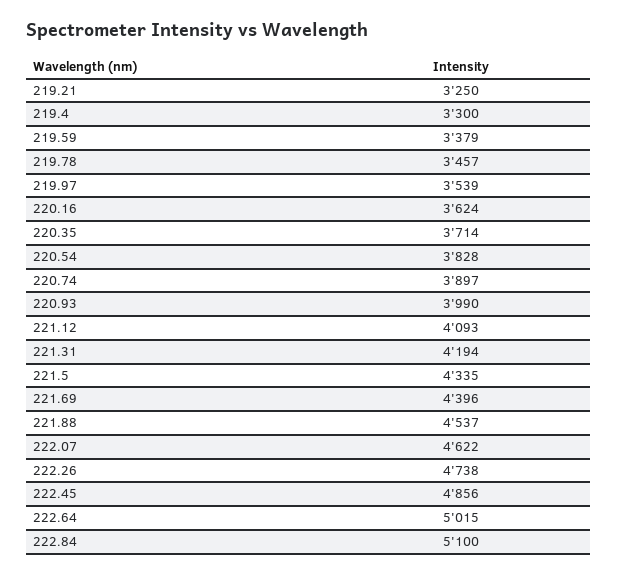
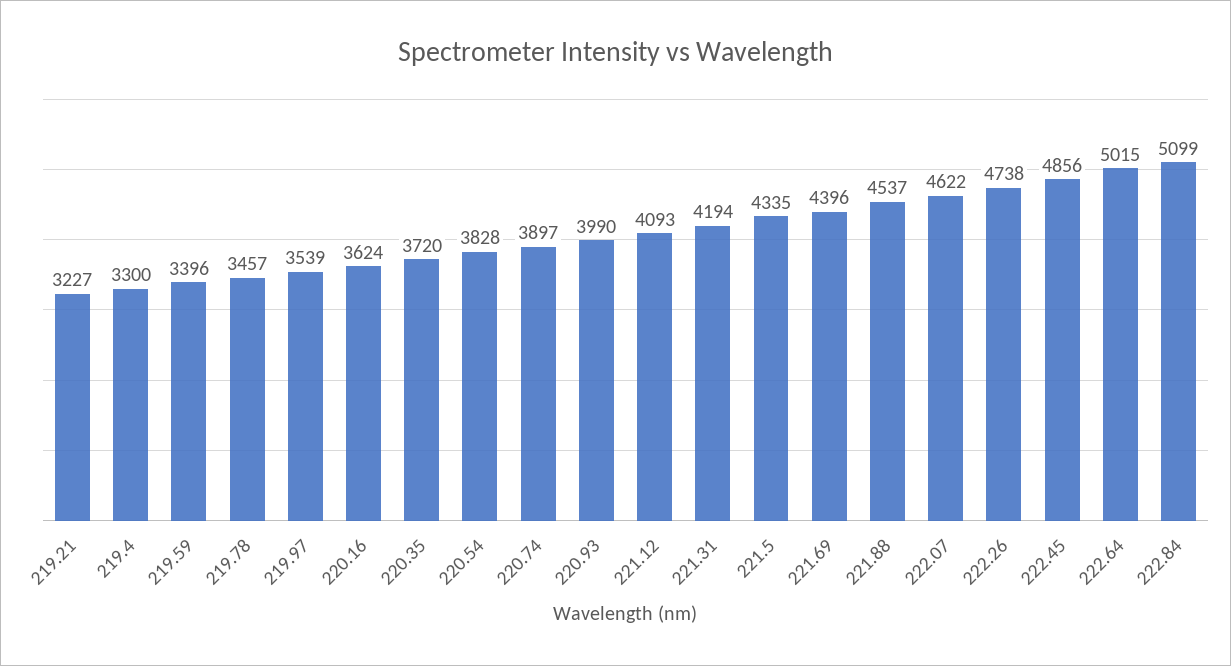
  {
-   "219.21": 3250,
+   "219.21": 3227,
    "219.4": 3300,
-   "219.59": 3379,
+   "219.59": 3396,
    "219.78": 3457,
    "219.97": 3539,
    "220.16": 3624,
-   "220.35": 3714,
+   "220.35": 3720,
    "220.54": 3828,
    "220.74": 3897,
    "220.93": 3990,
    "221.12": 4093,
    "221.31": 4194,
    "221.5": 4335,
    "221.69": 4396,
    "221.88": 4537,
    "222.07": 4622,
    "222.26": 4738,
    "222.45": 4856,
    "222.64": 5015,
-   "222.84": 5100
+   "222.84": 5099
  }

